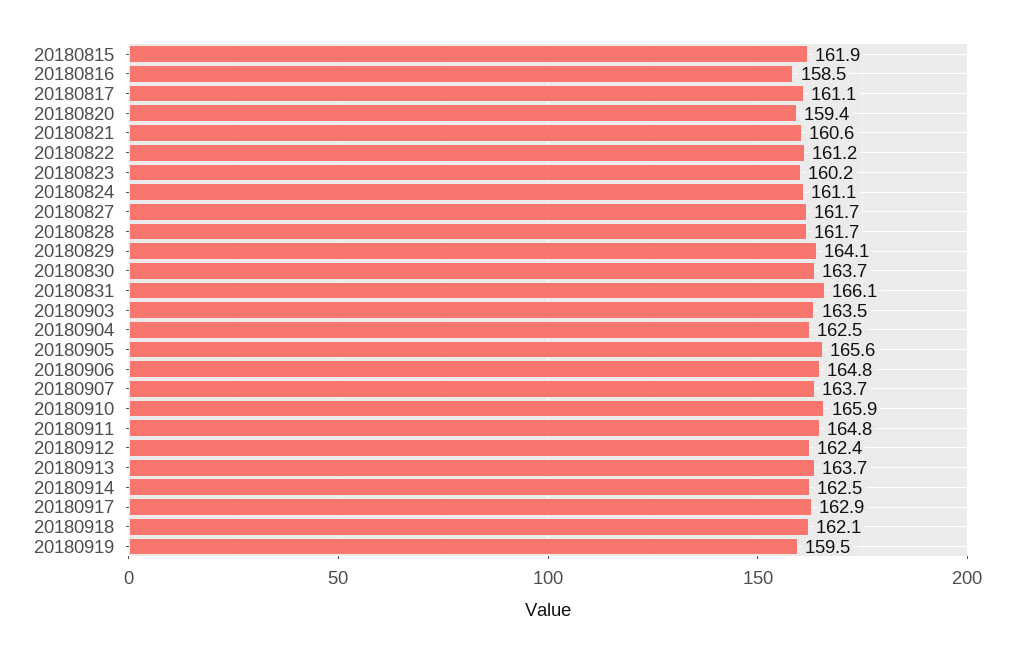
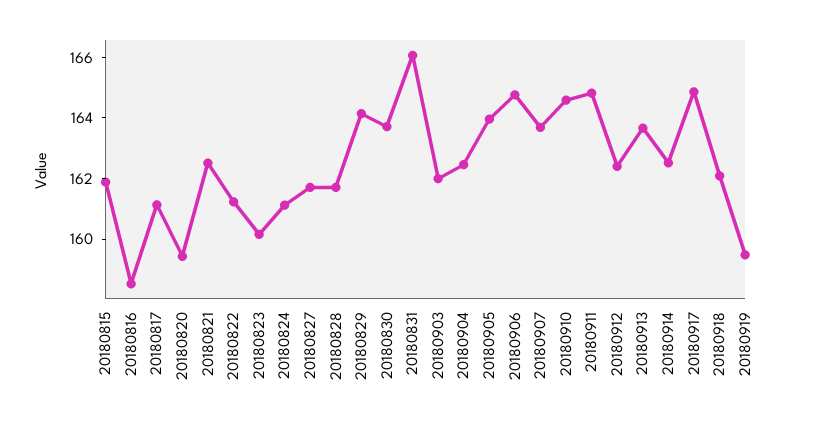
  {
    "20180815": 161.9,
    "20180816": 158.5,
    "20180817": 161.1,
    "20180820": 159.4,
-   "20180821": 160.6,
+   "20180821": 162.5,
    "20180822": 161.2,
    "20180823": 160.2,
    "20180824": 161.1,
    "20180827": 161.7,
    "20180828": 161.7,
    "20180829": 164.1,
    "20180830": 163.7,
    "20180831": 166.1,
-   "20180903": 163.5,
+   "20180903": 162,
    "20180904": 162.5,
-   "20180905": 165.6,
+   "20180905": 164,
    "20180906": 164.8,
    "20180907": 163.7,
-   "20180910": 165.9,
+   "20180910": 164.5,
    "20180911": 164.8,
    "20180912": 162.4,
    "20180913": 163.7,
    "20180914": 162.5,
-   "20180917": 162.9,
+   "20180917": 165,
    "20180918": 162.1,
    "20180919": 159.5
  }

